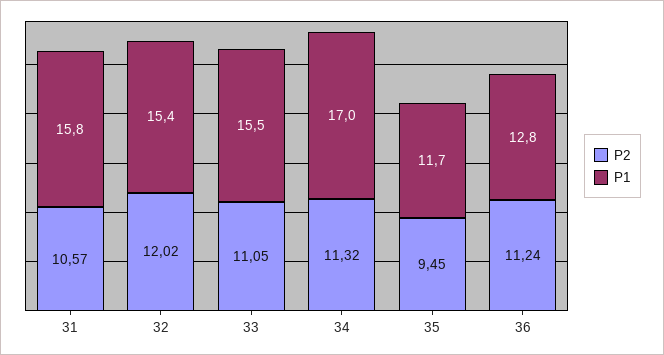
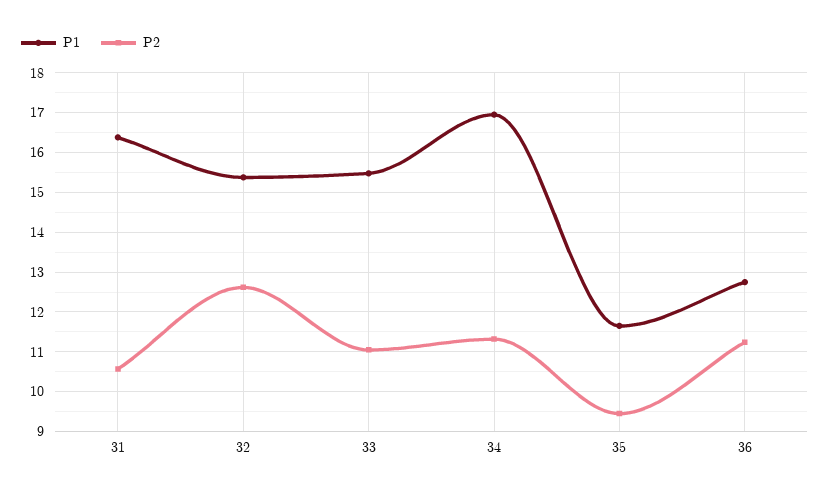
  {
    "P2": {
      "31": 10.57,
-     "32": 12.02,
+     "32": 12.6,
      "33": 11.05,
      "34": 11.32,
      "35": 9.45,
      "36": 11.24
    },
    "P1": {
-     "31": 15.8,
+     "31": 16.4,
      "32": 15.4,
      "33": 15.5,
      "34": 17,
      "35": 11.7,
      "36": 12.8
    }
  }

